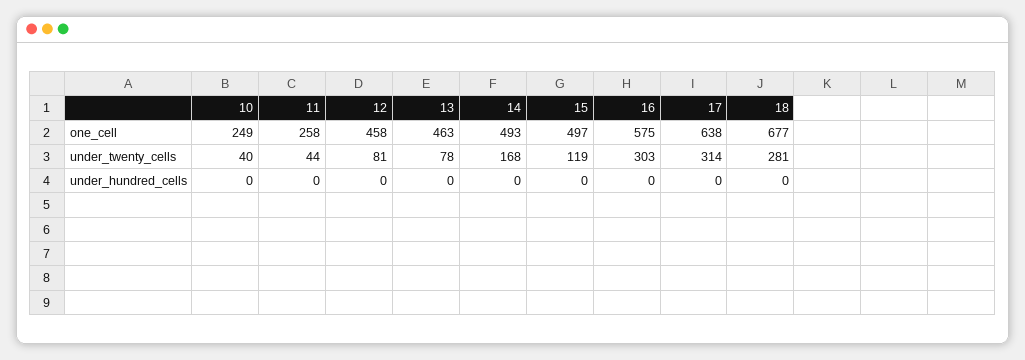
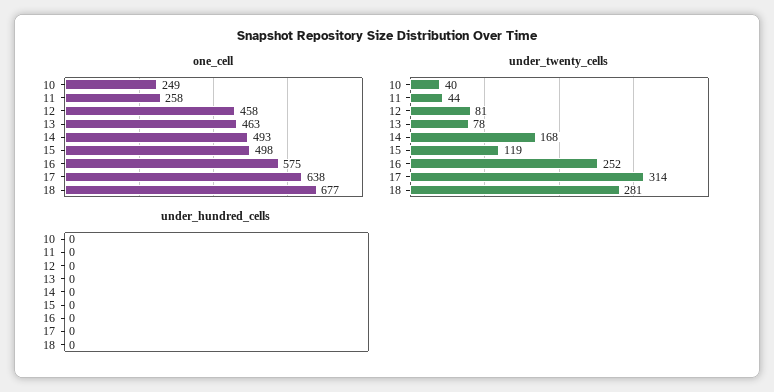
  {
    "one_cell": {
      "10": 249,
      "11": 258,
      "12": 458,
      "13": 463,
      "14": 493,
-     "15": 497,
+     "15": 498,
      "16": 575,
      "17": 638,
      "18": 677
    },
    "under_twenty_cells": {
      "10": 40,
      "11": 44,
      "12": 81,
      "13": 78,
      "14": 168,
      "15": 119,
-     "16": 303,
+     "16": 252,
      "17": 314,
      "18": 281
    },
    "under_hundred_cells": {
      "10": 0,
      "11": 0,
      "12": 0,
      "13": 0,
      "14": 0,
      "15": 0,
      "16": 0,
      "17": 0,
      "18": 0
    }
  }

